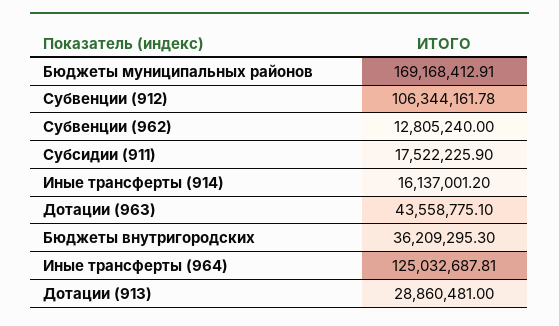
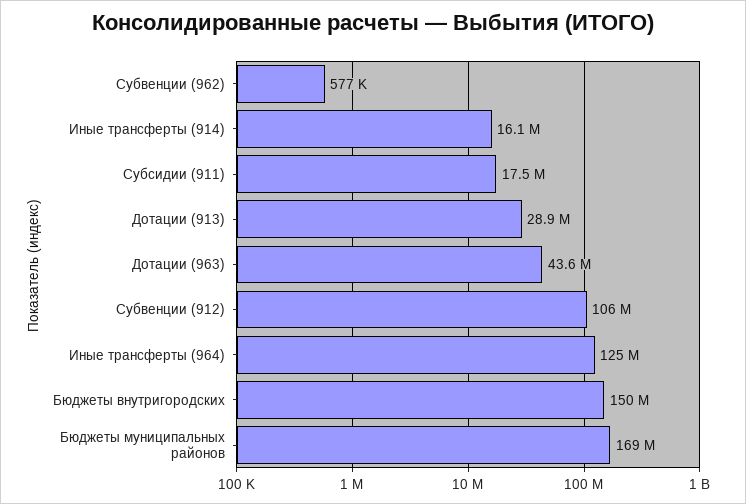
  {
    "Бюджеты муниципальных районов": 169168412.91,
    "Субвенции (912)": 106344161.78,
-   "Субвенции (962)": 12805240,
+   "Субвенции (962)": 577000,
    "Субсидии (911)": 17522225.9,
    "Иные трансферты (914)": 16137001.2,
    "Дотации (963)": 43558775.1,
-   "Бюджеты внутригородских": 36209295.3,
+   "Бюджеты внутригородских": 150000000,
    "Иные трансферты (964)": 125032687.81,
    "Дотации (913)": 28860481
  }

